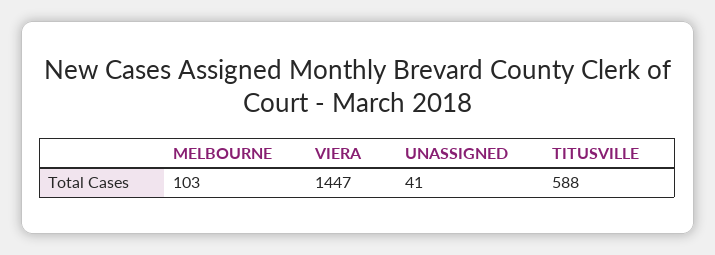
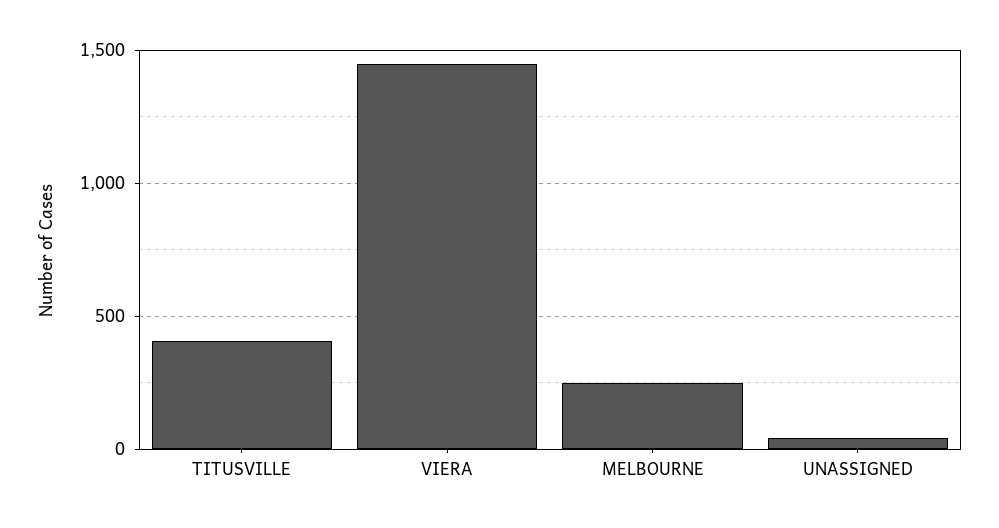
  {
-   "MELBOURNE": 103,
+   "MELBOURNE": 250,
    "VIERA": 1447,
    "UNASSIGNED": 41,
-   "TITUSVILLE": 588
+   "TITUSVILLE": 400
  }

